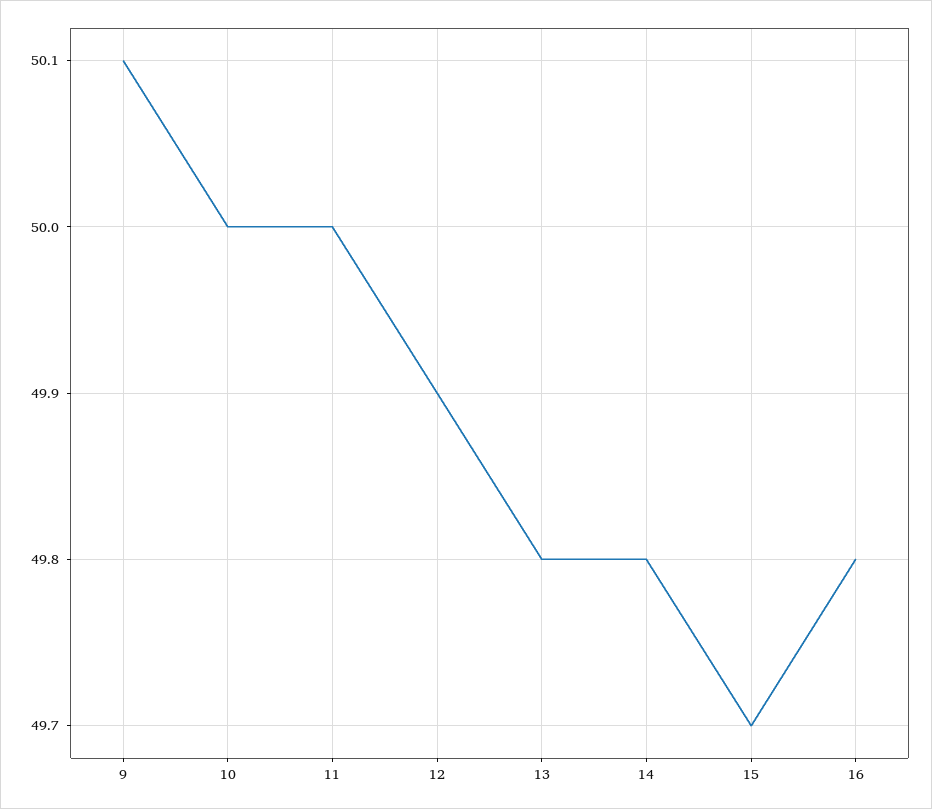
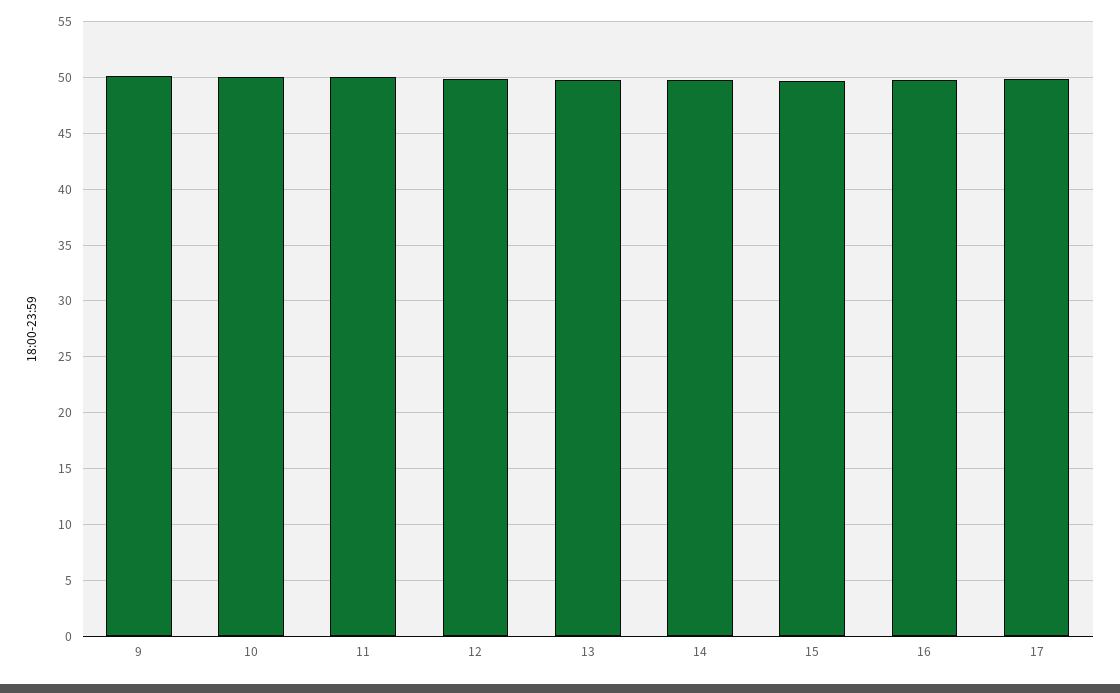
  {
    "9": 50.1,
    "10": 50,
    "11": 50,
    "12": 49.9,
    "13": 49.8,
    "14": 49.8,
    "15": 49.7,
-   "16": 49.8
+   "16": 49.8,
+   "17": 50
  }

